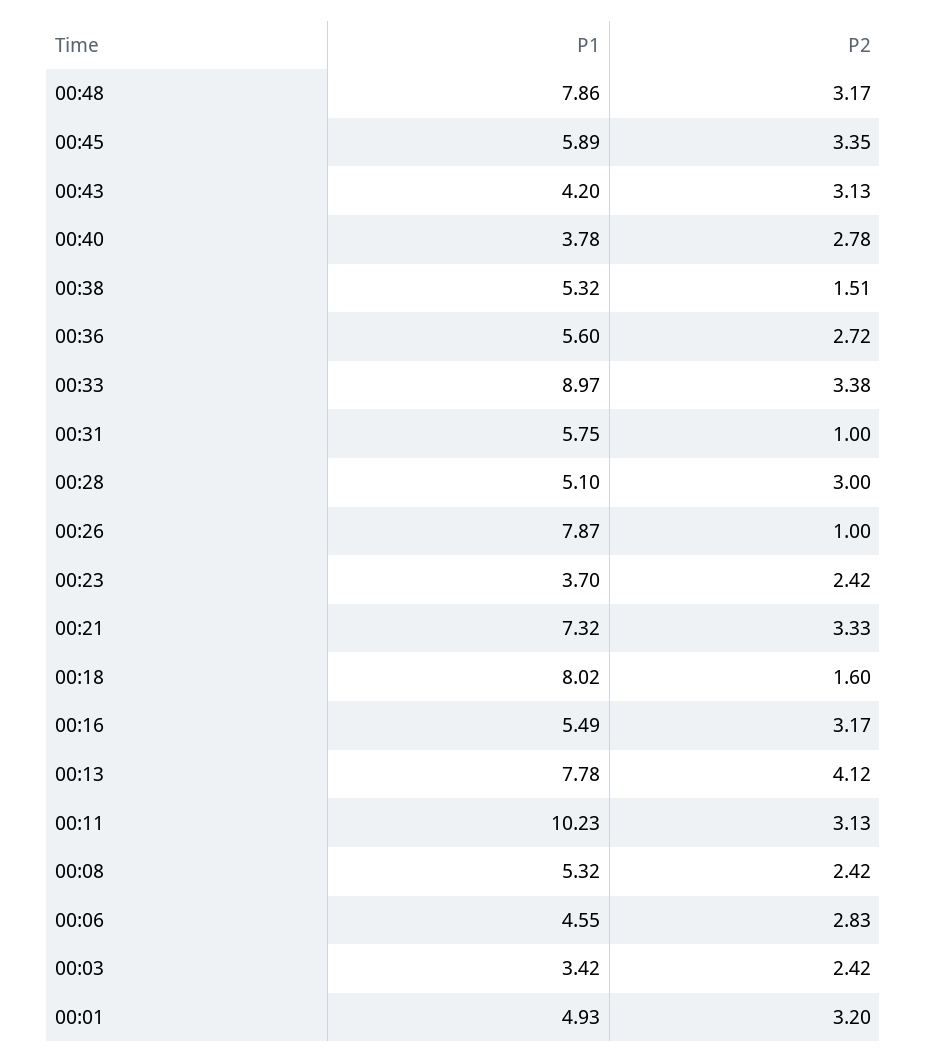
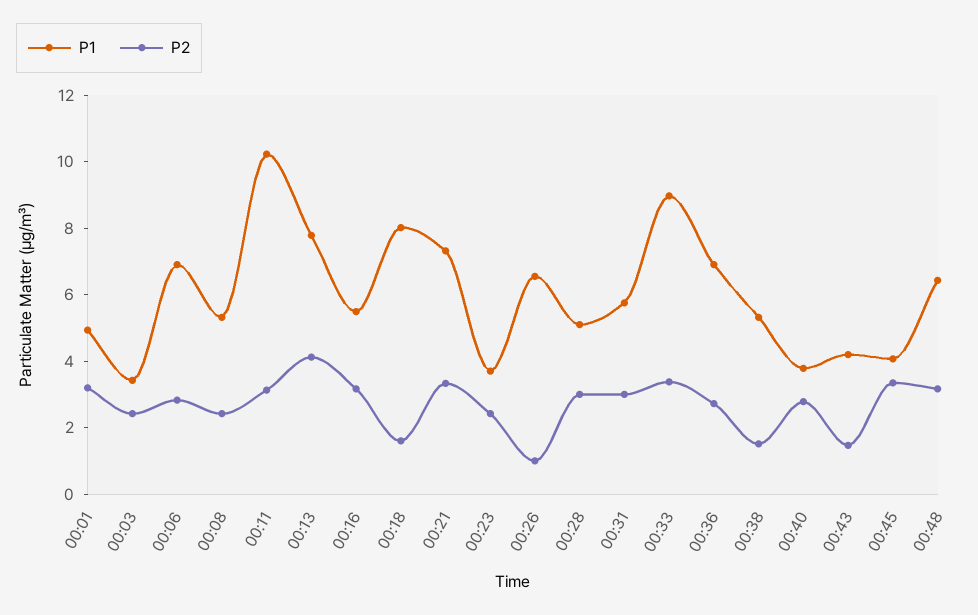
  {
    "P1": {
-     "00:48": 7.86,
+     "00:48": 6.5,
-     "00:45": 5.89,
+     "00:45": 4,
      "00:43": 4.2,
      "00:40": 3.78,
      "00:38": 5.32,
-     "00:36": 5.6,
+     "00:36": 7,
      "00:33": 8.97,
      "00:31": 5.75,
      "00:28": 5.1,
-     "00:26": 7.87,
+     "00:26": 6.5,
      "00:23": 3.7,
      "00:21": 7.32,
      "00:18": 8.02,
      "00:16": 5.49,
      "00:13": 7.78,
      "00:11": 10.23,
      "00:08": 5.32,
-     "00:06": 4.55,
+     "00:06": 7,
      "00:03": 3.42,
      "00:01": 4.93
    },
    "P2": {
      "00:48": 3.17,
      "00:45": 3.35,
-     "00:43": 3.13,
+     "00:43": 1.5,
      "00:40": 2.78,
      "00:38": 1.51,
      "00:36": 2.72,
      "00:33": 3.38,
-     "00:31": 1,
+     "00:31": 3,
      "00:28": 3,
      "00:26": 1,
      "00:23": 2.42,
      "00:21": 3.33,
      "00:18": 1.6,
      "00:16": 3.17,
      "00:13": 4.12,
      "00:11": 3.13,
      "00:08": 2.42,
      "00:06": 2.83,
      "00:03": 2.42,
      "00:01": 3.2
    }
  }

